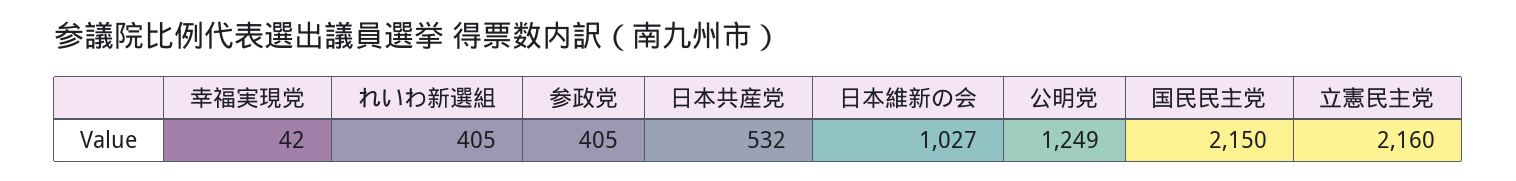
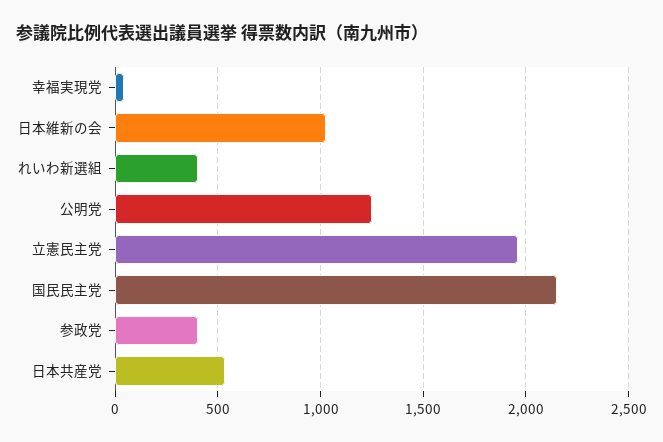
  {
    "幸福実現党": 42,
    "れいわ新選組": 405,
    "参政党": 405,
    "日本共産党": 532,
    "日本維新の会": 1027,
    "公明党": 1249,
    "国民民主党": 2150,
-   "立憲民主党": 2160
+   "立憲民主党": 1950
  }

